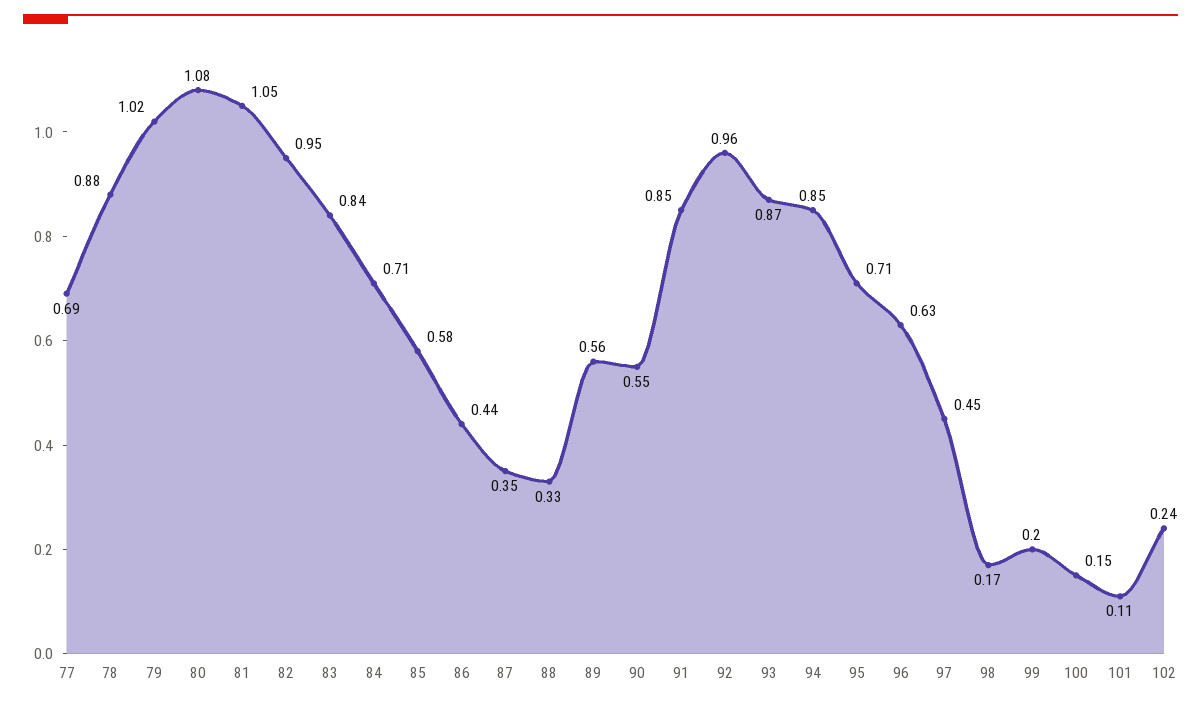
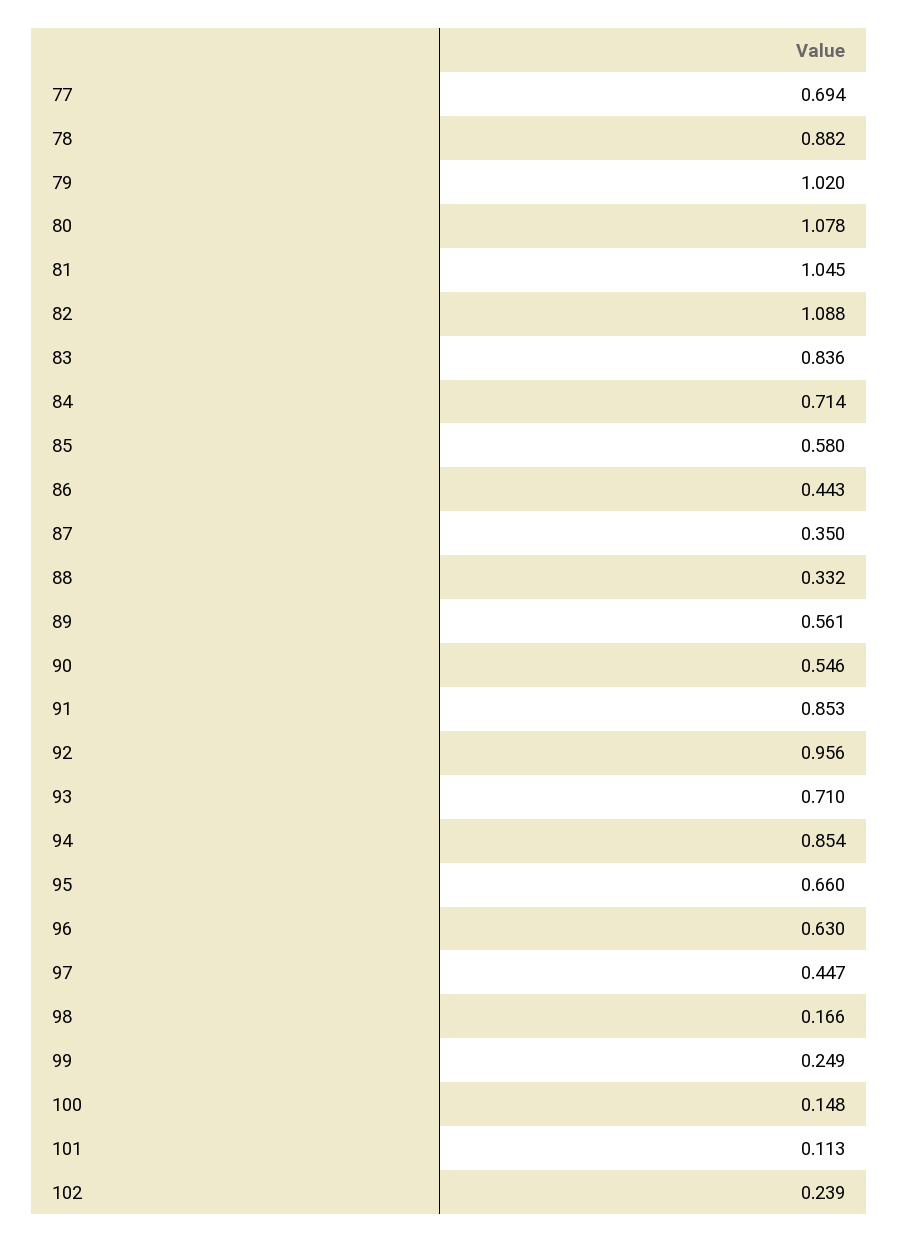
  {
    "77": 0.694,
    "78": 0.882,
    "79": 1.02,
    "80": 1.078,
    "81": 1.045,
-   "82": 0.95,
+   "82": 1.088,
    "83": 0.836,
    "84": 0.714,
    "85": 0.58,
    "86": 0.443,
    "87": 0.35,
    "88": 0.332,
    "89": 0.561,
    "90": 0.546,
    "91": 0.853,
    "92": 0.956,
-   "93": 0.87,
+   "93": 0.71,
    "94": 0.854,
-   "95": 0.71,
+   "95": 0.66,
    "96": 0.63,
    "97": 0.447,
    "98": 0.166,
-   "99": 0.2,
+   "99": 0.249,
    "100": 0.148,
    "101": 0.113,
    "102": 0.239
  }

